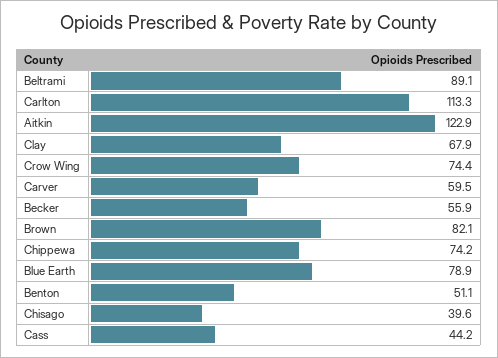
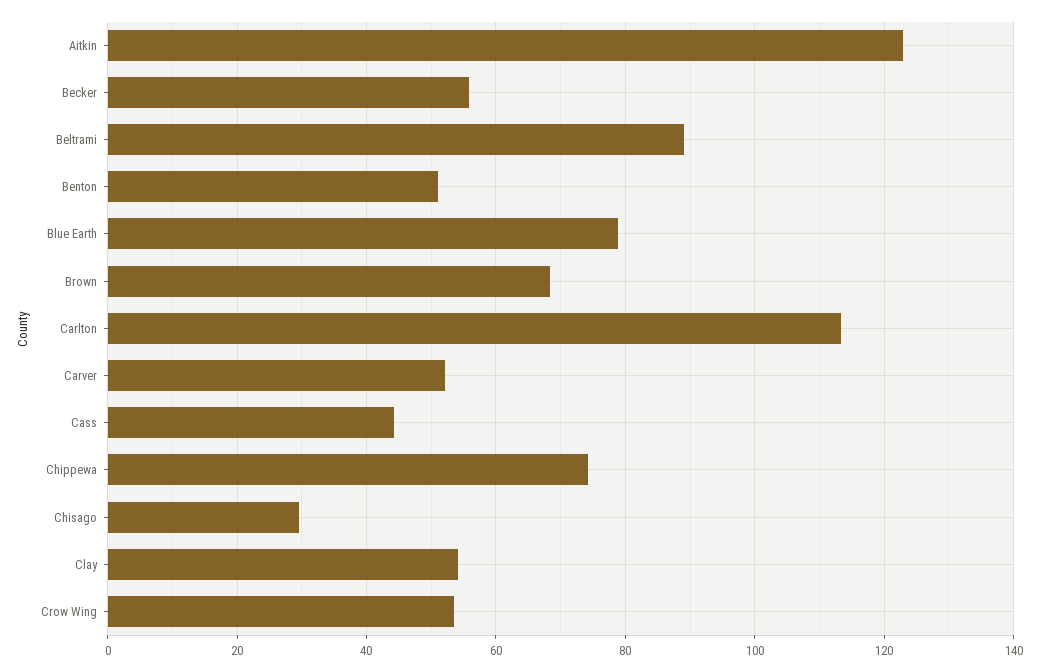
  {
    "Beltrami": 89.1,
    "Carlton": 113.3,
    "Aitkin": 122.9,
-   "Clay": 67.9,
+   "Clay": 54,
-   "Crow Wing": 74.4,
+   "Crow Wing": 54,
-   "Carver": 59.5,
+   "Carver": 52,
    "Becker": 55.9,
-   "Brown": 82.1,
+   "Brown": 68,
    "Chippewa": 74.2,
    "Blue Earth": 78.9,
    "Benton": 51.1,
-   "Chisago": 39.6,
+   "Chisago": 30,
    "Cass": 44.2
  }

